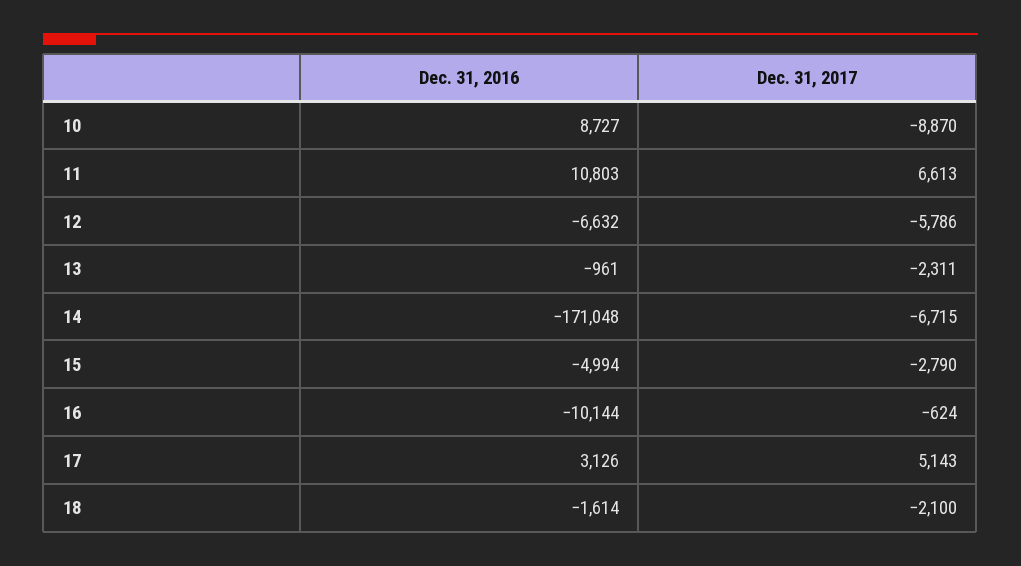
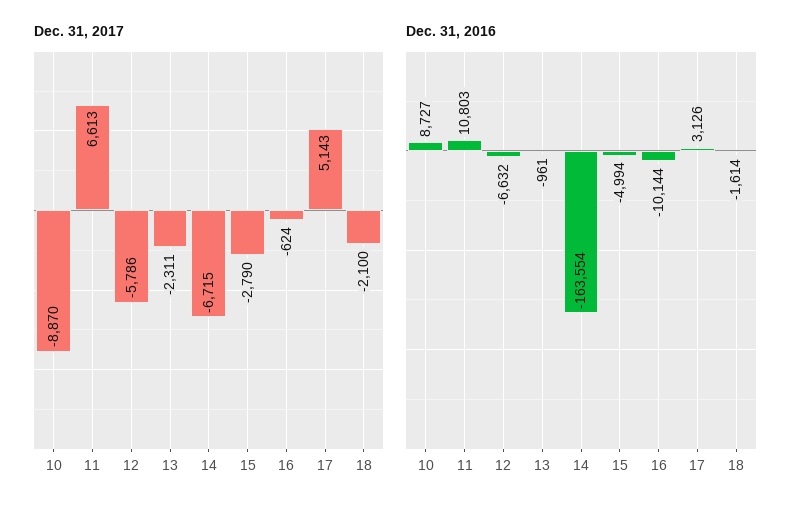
  {
    "Dec. 31, 2016": {
      "10": 8727,
      "11": 10803,
      "12": -6632,
      "13": -961,
-     "14": -171048,
+     "14": -163554,
      "15": -4994,
      "16": -10144,
      "17": 3126,
      "18": -1614
    },
    "Dec. 31, 2017": {
      "10": -8870,
      "11": 6613,
      "12": -5786,
      "13": -2311,
      "14": -6715,
      "15": -2790,
      "16": -624,
      "17": 5143,
      "18": -2100
    }
  }

